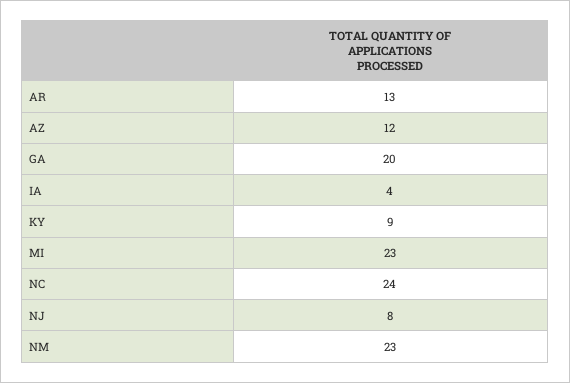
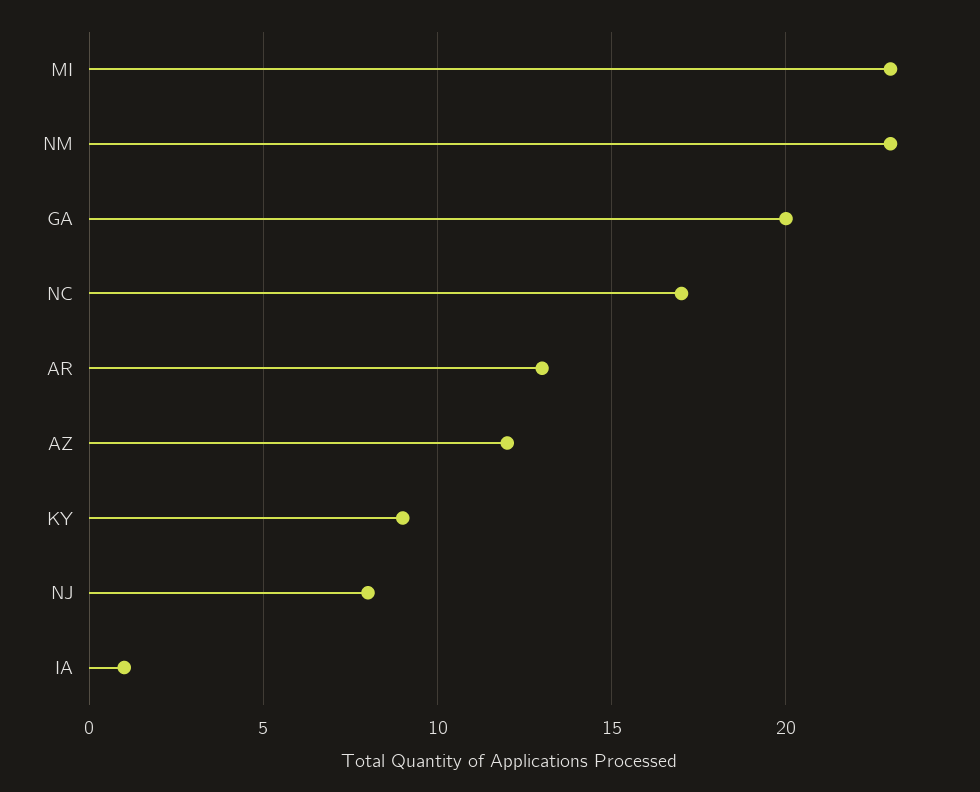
  {
    "AR": 13,
    "AZ": 12,
    "GA": 20,
-   "IA": 4,
+   "IA": 1,
    "KY": 9,
    "MI": 23,
-   "NC": 24,
+   "NC": 17,
    "NJ": 8,
    "NM": 23
  }

